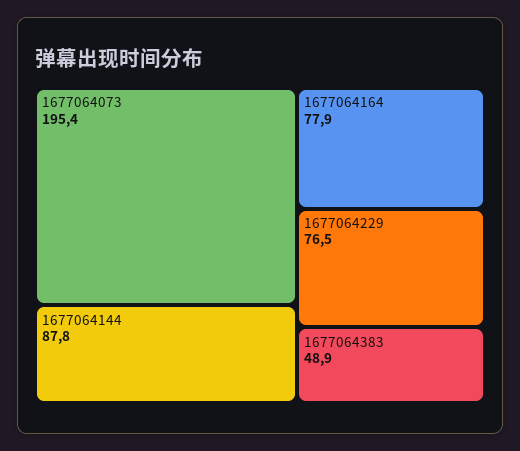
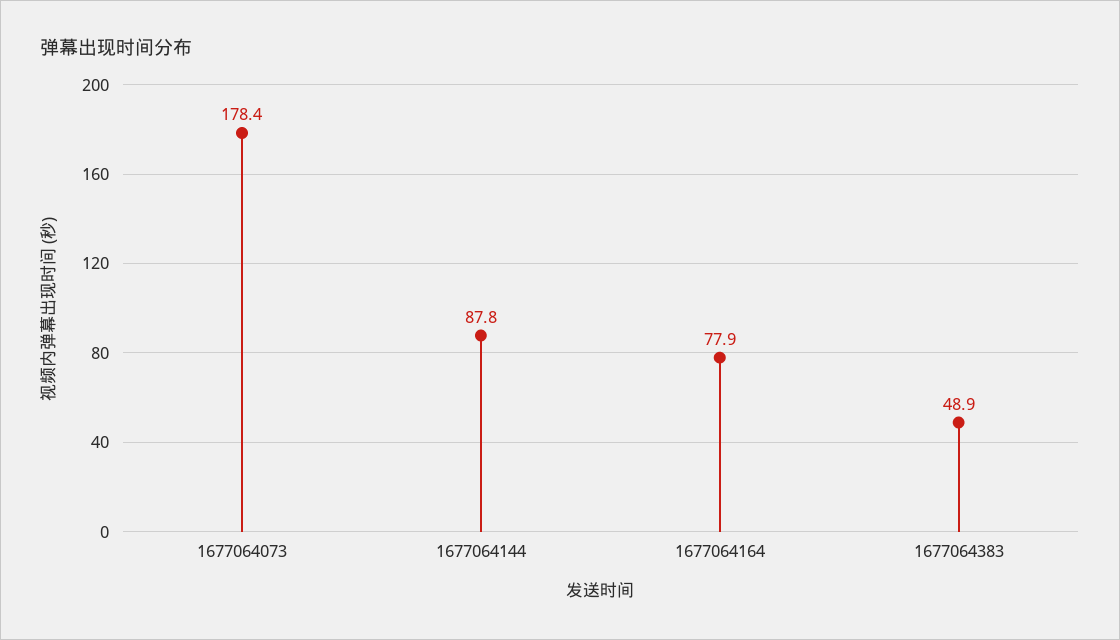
  {
-   "1677064073": 195.4,
+   "1677064073": 178.4,
    "1677064144": 87.8,
    "1677064164": 77.9,
-   "1677064229": 76.5,
    "1677064383": 48.9
  }

